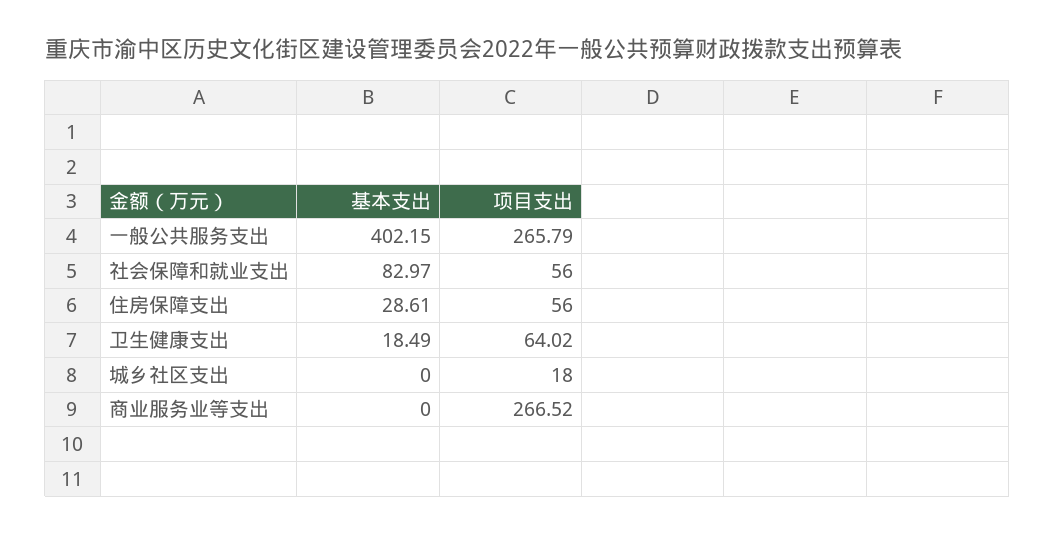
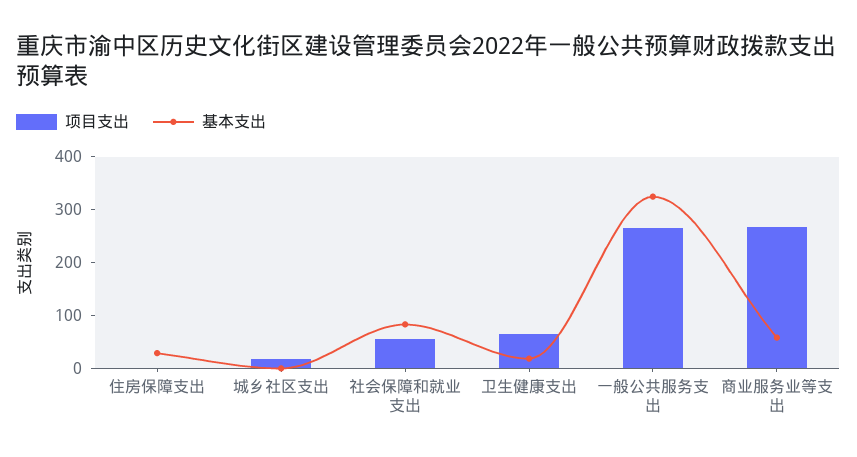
  {
    "基本支出": {
-     "一般公共服务支出": 402.15,
+     "一般公共服务支出": 320,
      "社会保障和就业支出": 82.97,
      "住房保障支出": 28.61,
      "卫生健康支出": 18.49,
      "城乡社区支出": 0,
-     "商业服务业等支出": 0
+     "商业服务业等支出": 60
    },
    "项目支出": {
      "一般公共服务支出": 265.79,
      "社会保障和就业支出": 56,
-     "住房保障支出": 56,
+     "住房保障支出": 0,
      "卫生健康支出": 64.02,
      "城乡社区支出": 18,
      "商业服务业等支出": 266.52
    }
  }

